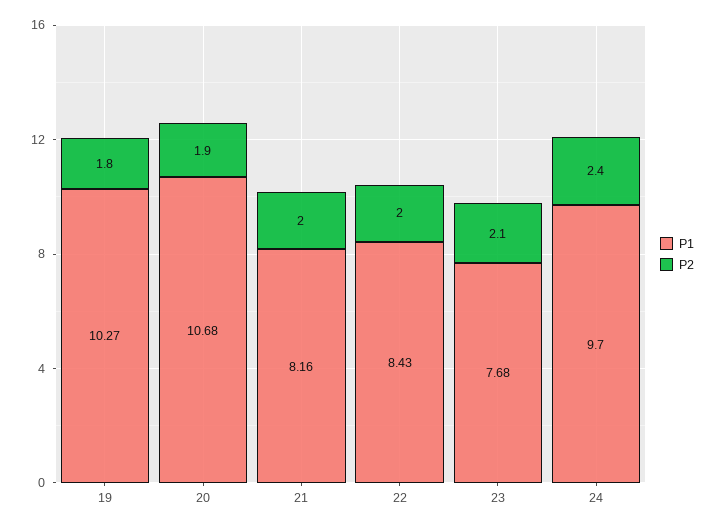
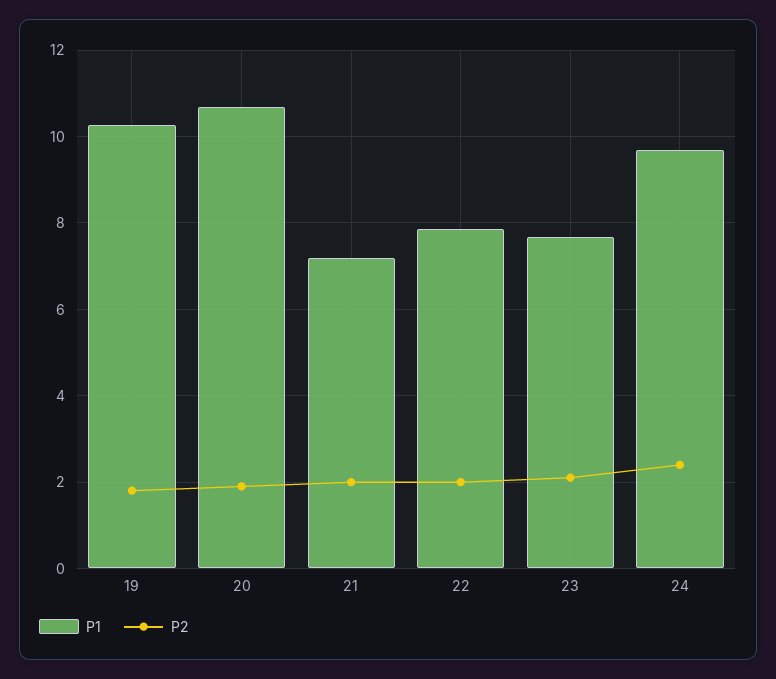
  {
    "P1": {
      "19": 10.27,
      "20": 10.68,
-     "21": 8.16,
+     "21": 7.2,
-     "22": 8.43,
+     "22": 7.8,
      "23": 7.68,
      "24": 9.7
    },
    "P2": {
      "19": 1.8,
      "20": 1.9,
      "21": 2,
      "22": 2,
      "23": 2.1,
      "24": 2.4
    }
  }

